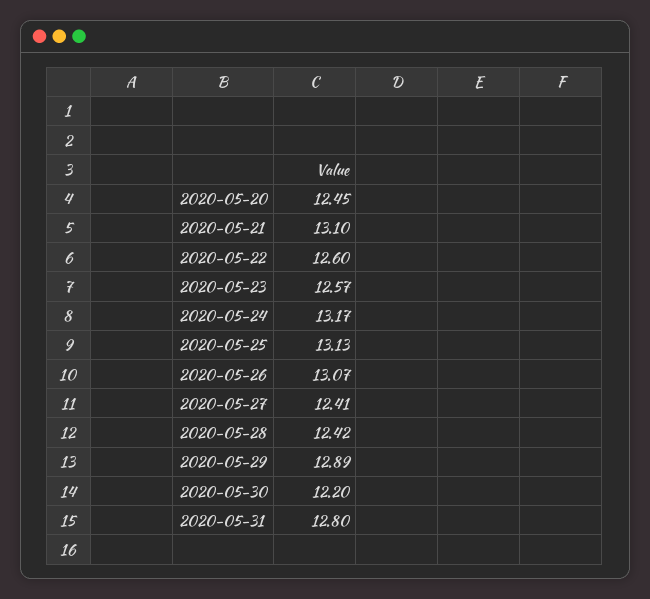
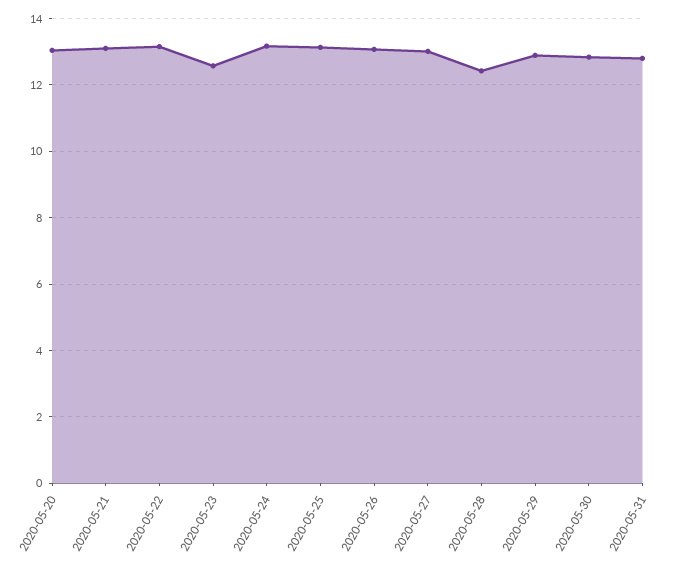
  {
-   "2020-05-20": 12.45,
+   "2020-05-20": 13,
    "2020-05-21": 13.1,
-   "2020-05-22": 12.6,
+   "2020-05-22": 13.2,
    "2020-05-23": 12.57,
    "2020-05-24": 13.17,
    "2020-05-25": 13.13,
    "2020-05-26": 13.07,
-   "2020-05-27": 12.41,
+   "2020-05-27": 13,
    "2020-05-28": 12.42,
    "2020-05-29": 12.89,
-   "2020-05-30": 12.2,
+   "2020-05-30": 12.8,
    "2020-05-31": 12.8
  }

